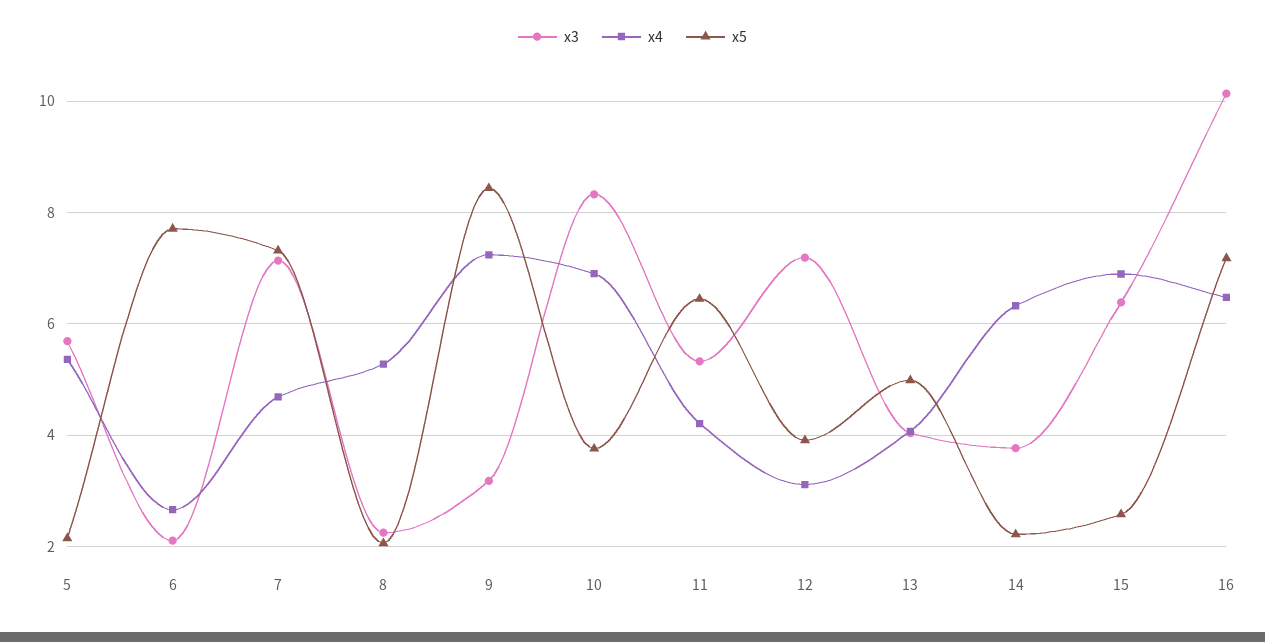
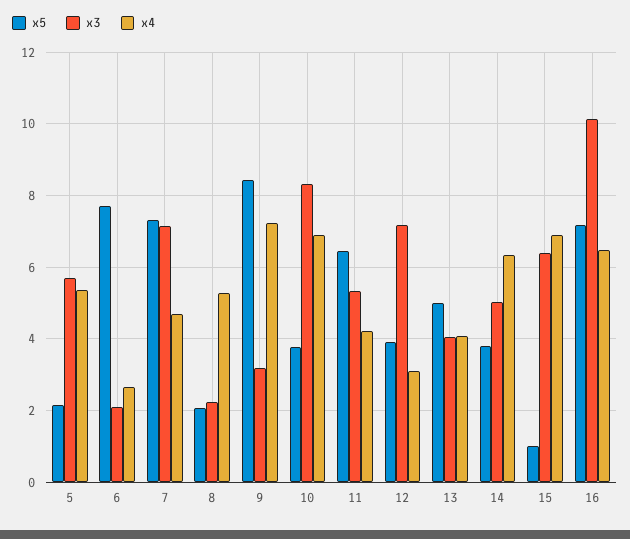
  {
    "x3": {
      "5": 5.6,
      "6": 2.2,
      "7": 7.2,
      "8": 2.2,
      "9": 3.2,
      "10": 8.4,
      "11": 5.4,
      "12": 7.2,
      "13": 4,
-     "14": 3.8,
+     "14": 5,
      "15": 6.4,
      "16": 10.2
    },
    "x4": {
      "5": 5.4,
      "6": 2.6,
      "7": 4.6,
      "8": 5.2,
      "9": 7.2,
      "10": 7,
      "11": 4.2,
      "12": 3.2,
      "13": 4,
      "14": 6.4,
      "15": 6.8,
      "16": 6.4
    },
    "x5": {
      "5": 2.2,
      "6": 7.8,
      "7": 7.4,
      "8": 2,
      "9": 8.4,
      "10": 3.8,
      "11": 6.4,
      "12": 4,
      "13": 5,
-     "14": 2.2,
+     "14": 3.8,
-     "15": 2.6,
+     "15": 1,
      "16": 7.2
    }
  }

